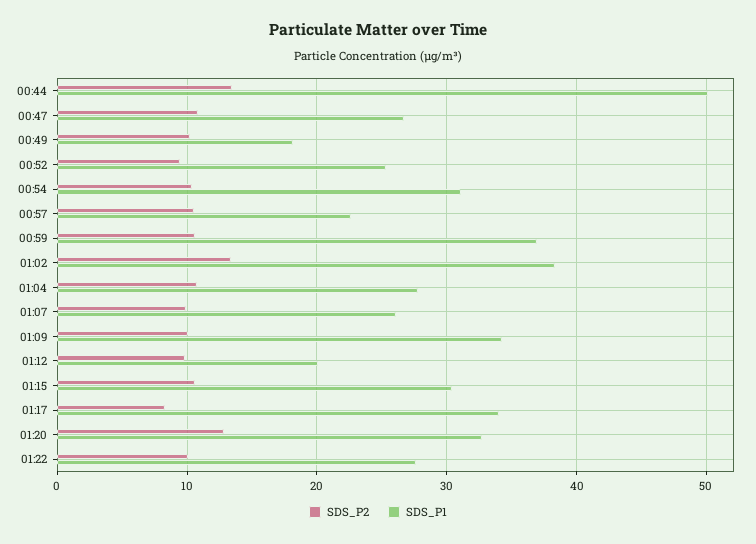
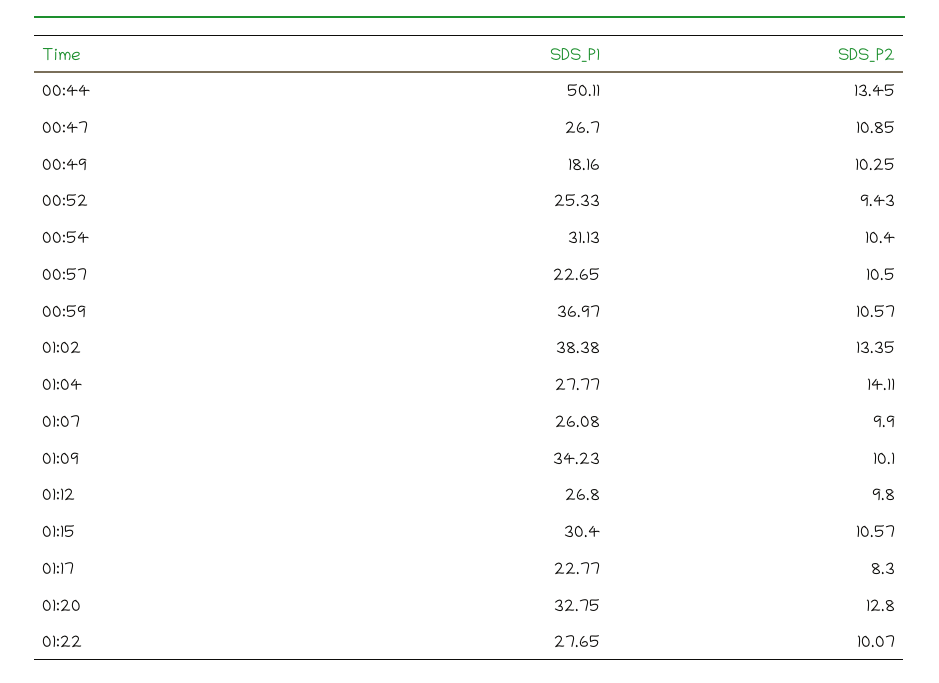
  {
    "SDS_P2": {
      "00:44": 13.45,
      "00:47": 10.85,
      "00:49": 10.25,
      "00:52": 9.43,
      "00:54": 10.4,
      "00:57": 10.5,
      "00:59": 10.57,
      "01:02": 13.35,
-     "01:04": 11,
+     "01:04": 14.11,
      "01:07": 9.9,
      "01:09": 10.1,
      "01:12": 9.8,
      "01:15": 10.57,
      "01:17": 8.3,
      "01:20": 12.8,
      "01:22": 10.07
    },
    "SDS_P1": {
      "00:44": 50.11,
      "00:47": 26.7,
      "00:49": 18.16,
      "00:52": 25.33,
      "00:54": 31.13,
      "00:57": 22.65,
      "00:59": 36.97,
      "01:02": 38.38,
      "01:04": 27.77,
      "01:07": 26.08,
      "01:09": 34.23,
-     "01:12": 20,
+     "01:12": 26.8,
      "01:15": 30.4,
-     "01:17": 34,
+     "01:17": 22.77,
      "01:20": 32.75,
      "01:22": 27.65
    }
  }

